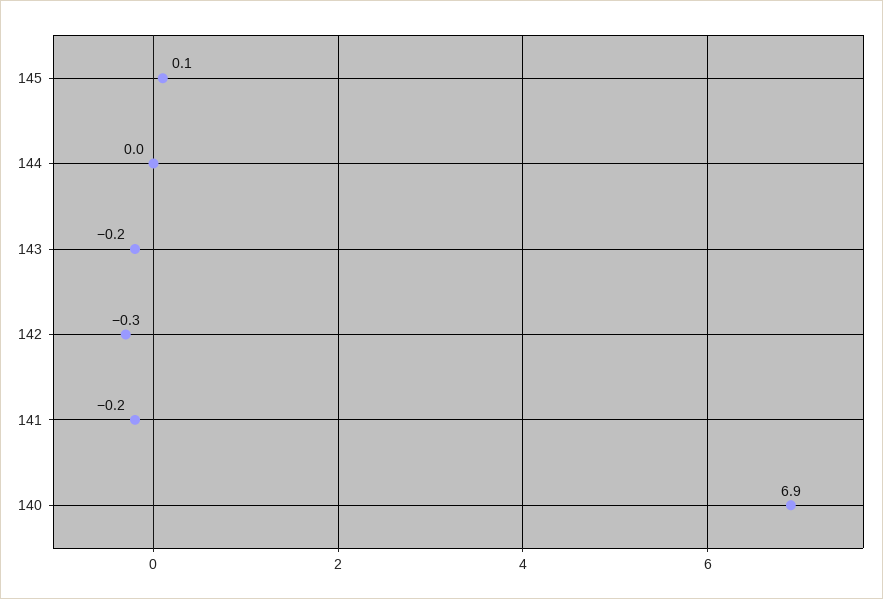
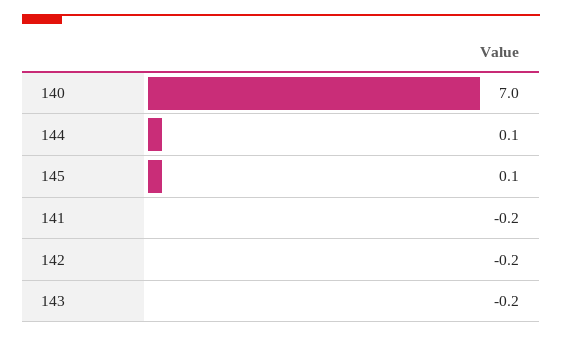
  {
    "145": 0.1,
-   "144": 0,
+   "144": 0.1,
    "143": -0.2,
-   "142": -0.3,
+   "142": -0.2,
    "141": -0.2,
-   "140": 6.9
+   "140": 7
  }

